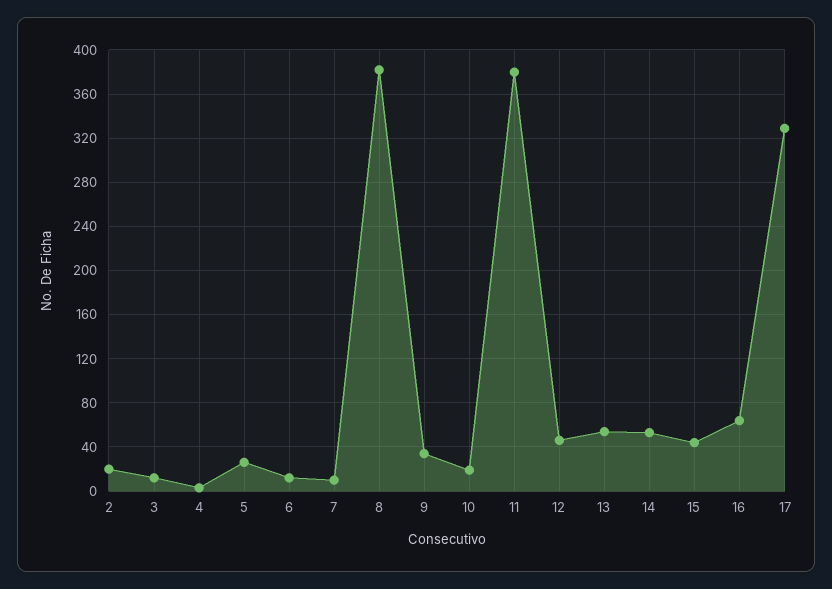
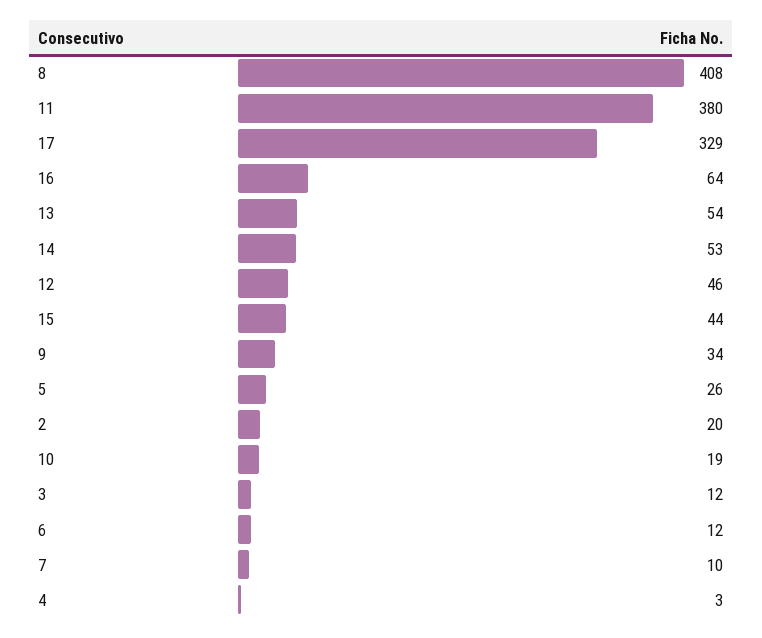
  {
    "2": 20,
    "3": 12,
    "4": 3,
    "5": 26,
    "6": 12,
    "7": 10,
-   "8": 380,
+   "8": 408,
    "9": 34,
    "10": 19,
    "11": 380,
    "12": 46,
    "13": 54,
    "14": 53,
    "15": 44,
    "16": 64,
    "17": 329
  }

